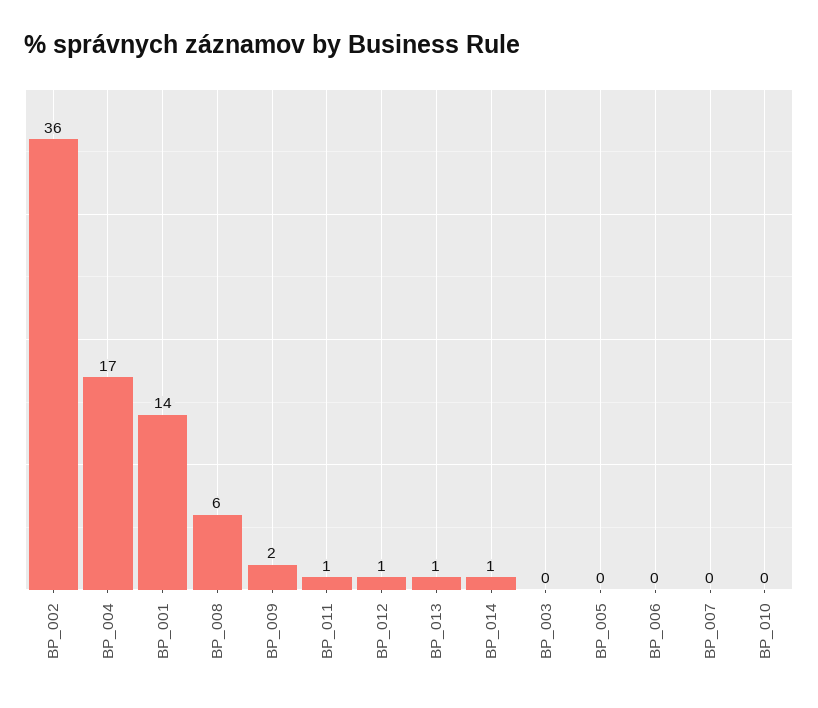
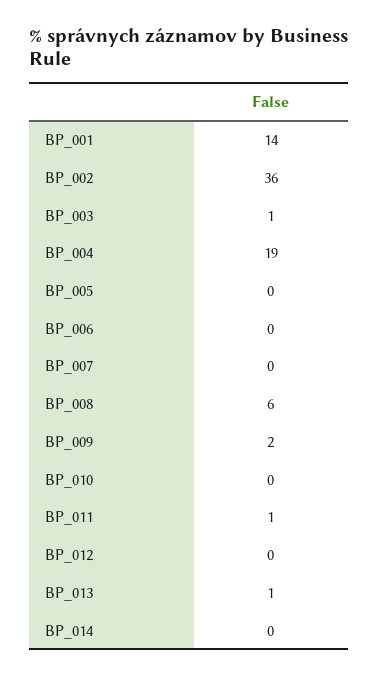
  {
    "BP_002": 36,
-   "BP_004": 17,
+   "BP_004": 19,
    "BP_001": 14,
    "BP_008": 6,
    "BP_009": 2,
    "BP_011": 1,
-   "BP_012": 1,
+   "BP_012": 0,
    "BP_013": 1,
-   "BP_014": 1,
+   "BP_014": 0,
-   "BP_003": 0,
+   "BP_003": 1,
    "BP_005": 0,
    "BP_006": 0,
    "BP_007": 0,
    "BP_010": 0
  }

